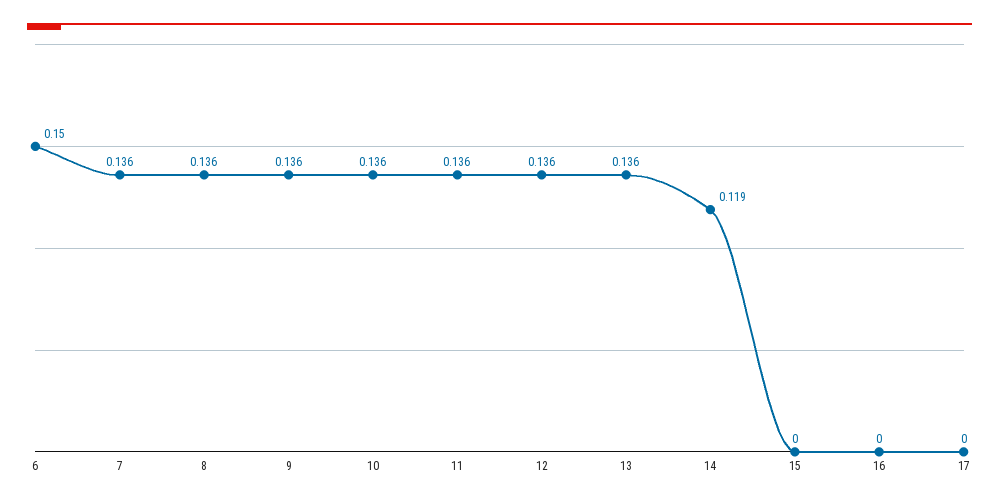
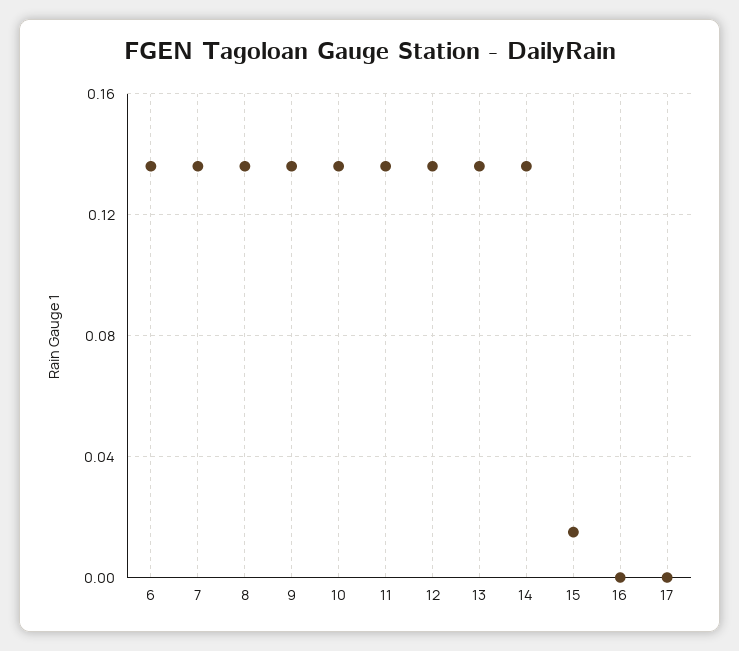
  {
-   "6": 0.15,
+   "6": 0.135,
    "7": 0.136,
    "8": 0.136,
    "9": 0.136,
    "10": 0.136,
    "11": 0.136,
    "12": 0.136,
    "13": 0.136,
-   "14": 0.119,
+   "14": 0.135,
-   "15": 0,
+   "15": 0.015,
    "16": 0,
    "17": 0
  }

